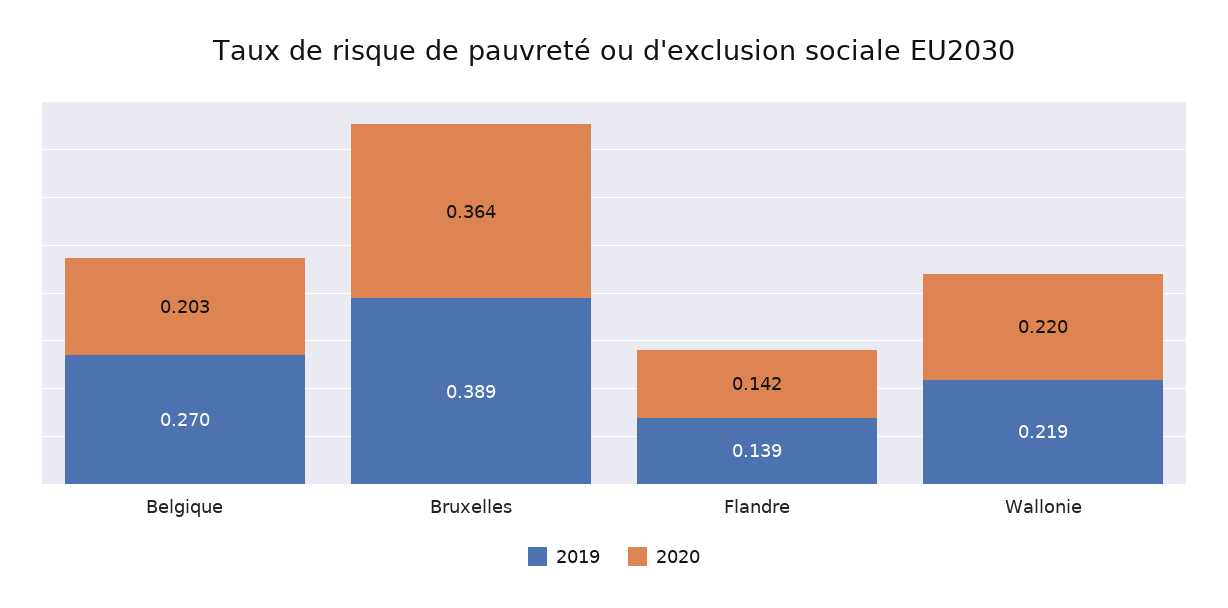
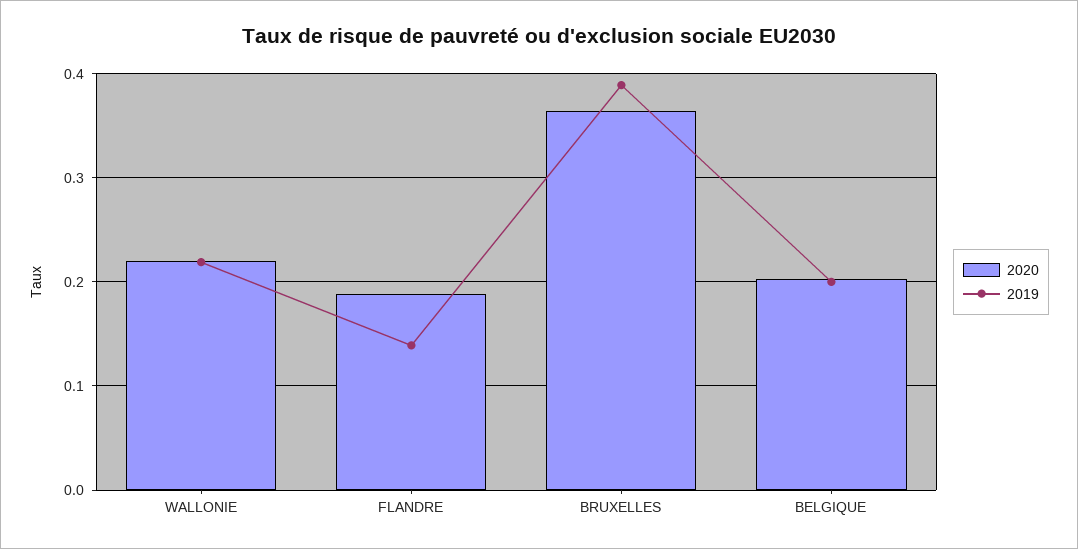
  {
    "2019": {
-     "Belgique": 0.27,
+     "Belgique": 0.2,
      "Bruxelles": 0.389,
      "Flandre": 0.139,
      "Wallonie": 0.219
    },
    "2020": {
      "Belgique": 0.203,
      "Bruxelles": 0.364,
-     "Flandre": 0.142,
+     "Flandre": 0.19,
      "Wallonie": 0.22
    }
  }

